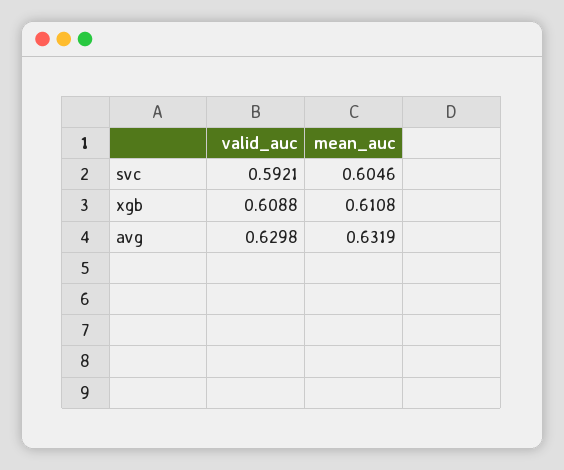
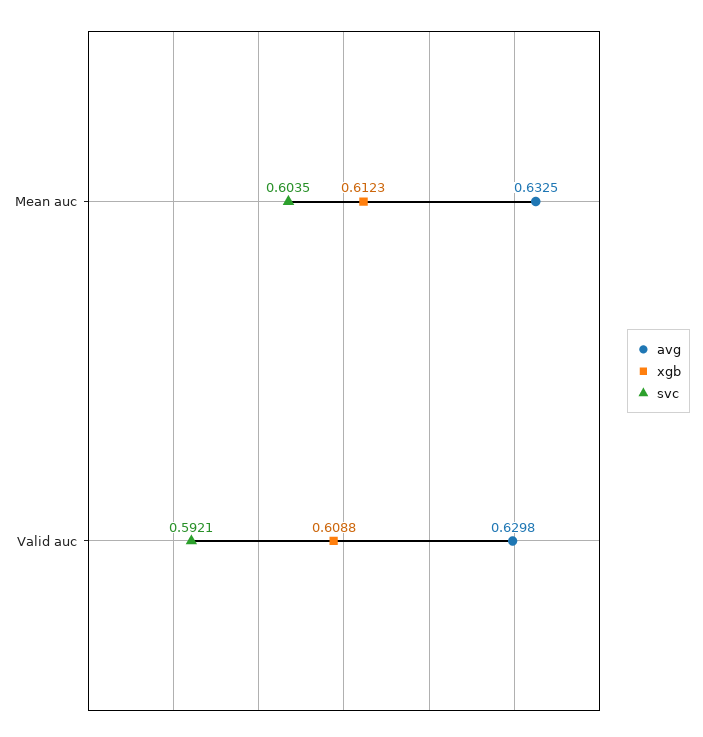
  {
    "svc": {
      "valid_auc": 0.5921,
-     "mean_auc": 0.6046
+     "mean_auc": 0.6035
    },
    "xgb": {
      "valid_auc": 0.6088,
-     "mean_auc": 0.6108
+     "mean_auc": 0.6123
    },
    "avg": {
      "valid_auc": 0.6298,
-     "mean_auc": 0.6319
+     "mean_auc": 0.6325
    }
  }

